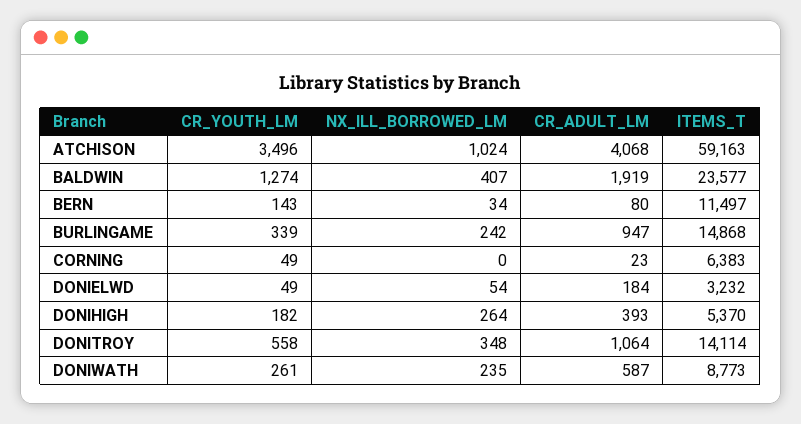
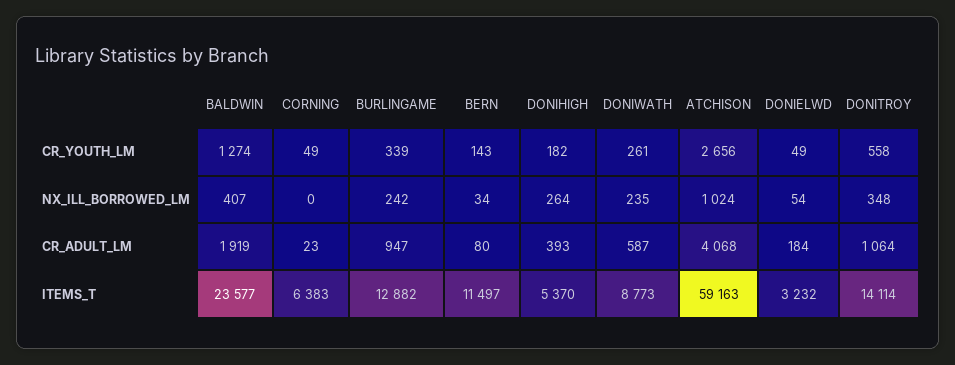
  {
    "CR_YOUTH_LM": {
-     "ATCHISON": 3496,
+     "ATCHISON": 2656,
      "BALDWIN": 1274,
      "BERN": 143,
      "BURLINGAME": 339,
      "CORNING": 49,
      "DONIELWD": 49,
      "DONIHIGH": 182,
      "DONITROY": 558,
      "DONIWATH": 261
    },
    "NX_ILL_BORROWED_LM": {
      "ATCHISON": 1024,
      "BALDWIN": 407,
      "BERN": 34,
      "BURLINGAME": 242,
      "CORNING": 0,
      "DONIELWD": 54,
      "DONIHIGH": 264,
      "DONITROY": 348,
      "DONIWATH": 235
    },
    "CR_ADULT_LM": {
      "ATCHISON": 4068,
      "BALDWIN": 1919,
      "BERN": 80,
      "BURLINGAME": 947,
      "CORNING": 23,
      "DONIELWD": 184,
      "DONIHIGH": 393,
      "DONITROY": 1064,
      "DONIWATH": 587
    },
    "ITEMS_T": {
      "ATCHISON": 59163,
      "BALDWIN": 23577,
      "BERN": 11497,
-     "BURLINGAME": 14868,
+     "BURLINGAME": 12882,
      "CORNING": 6383,
      "DONIELWD": 3232,
      "DONIHIGH": 5370,
      "DONITROY": 14114,
      "DONIWATH": 8773
    }
  }

